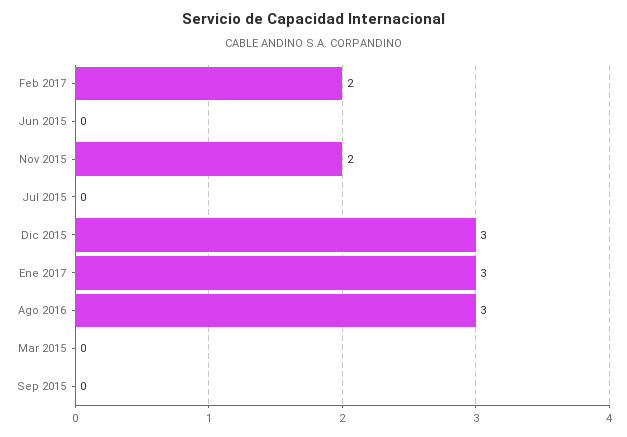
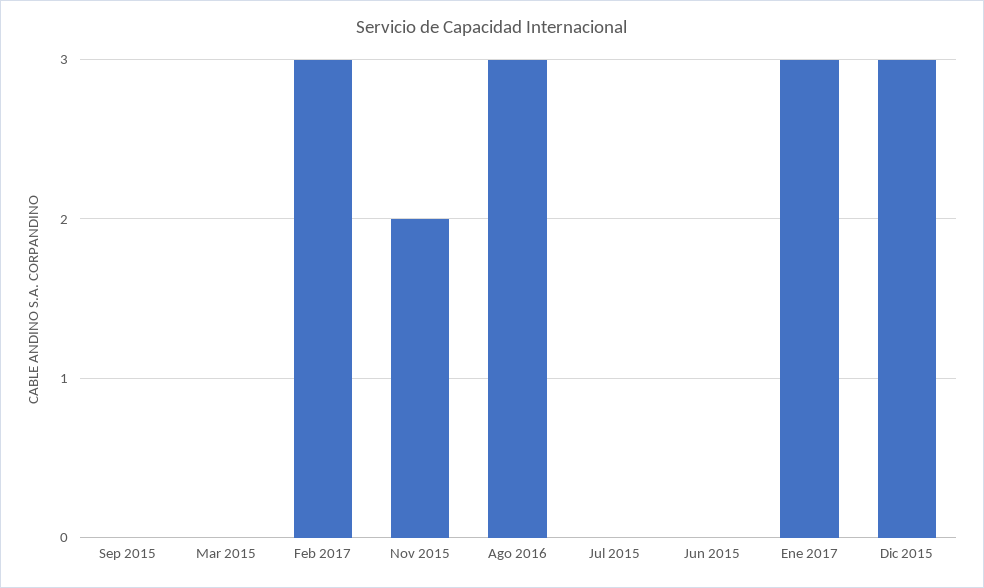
  {
-   "Feb 2017": 2,
+   "Feb 2017": 3,
    "Jun 2015": 0,
    "Nov 2015": 2,
    "Jul 2015": 0,
    "Dic 2015": 3,
    "Ene 2017": 3,
    "Ago 2016": 3,
    "Mar 2015": 0,
    "Sep 2015": 0
  }

